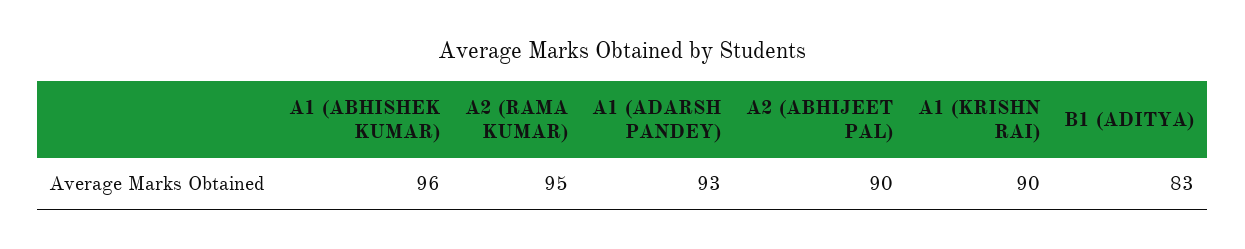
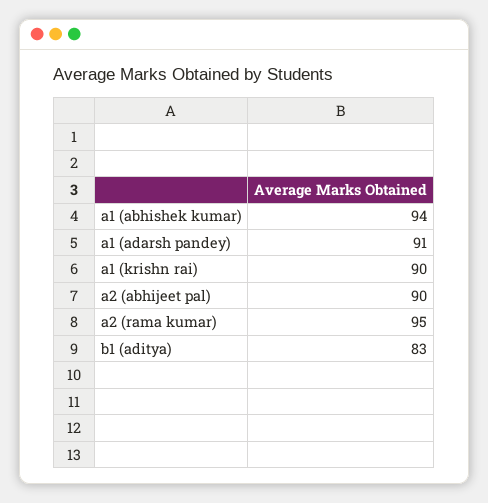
  {
-   "A1 (ABHISHEK KUMAR)": 96,
+   "A1 (ABHISHEK KUMAR)": 94,
    "A2 (RAMA KUMAR)": 95,
-   "A1 (ADARSH PANDEY)": 93,
+   "A1 (ADARSH PANDEY)": 91,
    "A2 (ABHIJEET PAL)": 90,
    "A1 (KRISHN RAI)": 90,
    "B1 (ADITYA)": 83
  }

